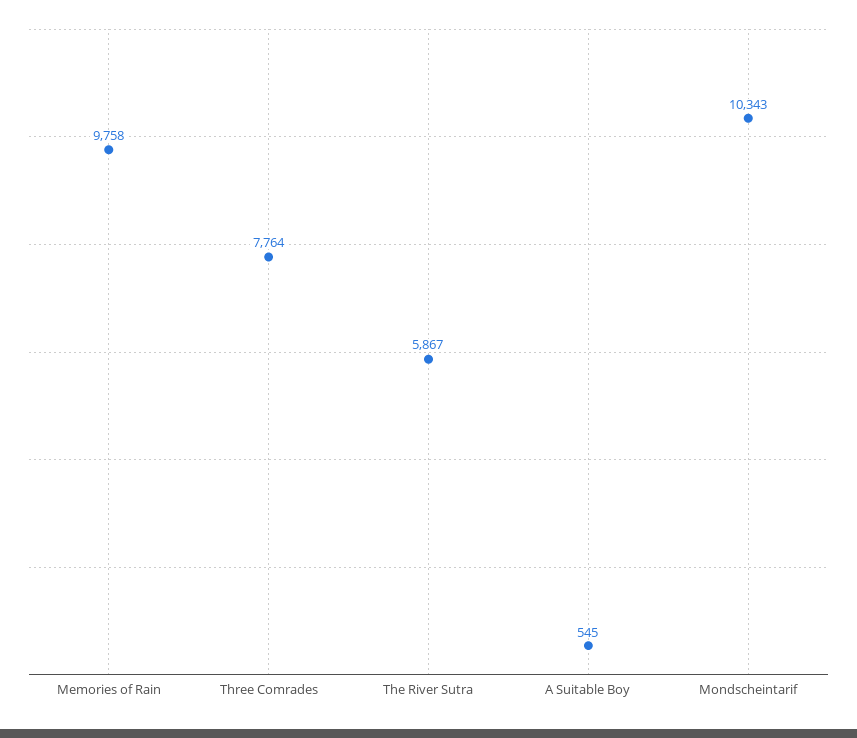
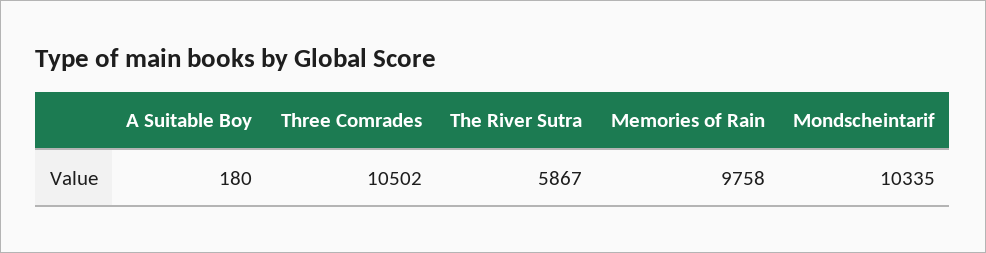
  {
    "Memories of Rain": 9758,
-   "Three Comrades": 7764,
+   "Three Comrades": 10502,
    "The River Sutra": 5867,
-   "A Suitable Boy": 545,
+   "A Suitable Boy": 180,
-   "Mondscheintarif": 10343
+   "Mondscheintarif": 10335
  }

